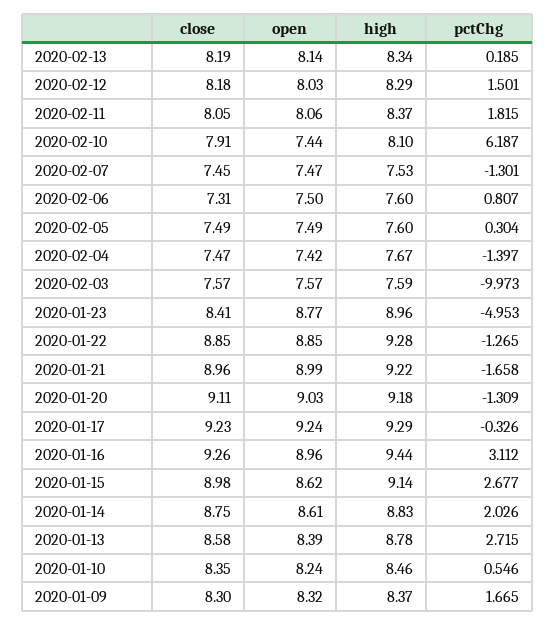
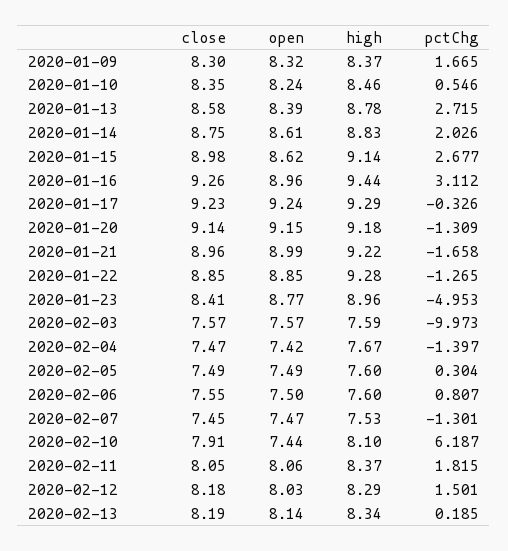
  {
    "close": {
      "2020-02-13": 8.19,
      "2020-02-12": 8.18,
      "2020-02-11": 8.05,
      "2020-02-10": 7.91,
      "2020-02-07": 7.45,
-     "2020-02-06": 7.31,
+     "2020-02-06": 7.55,
      "2020-02-05": 7.49,
      "2020-02-04": 7.47,
      "2020-02-03": 7.57,
      "2020-01-23": 8.41,
      "2020-01-22": 8.85,
      "2020-01-21": 8.96,
-     "2020-01-20": 9.11,
+     "2020-01-20": 9.14,
      "2020-01-17": 9.23,
      "2020-01-16": 9.26,
      "2020-01-15": 8.98,
      "2020-01-14": 8.75,
      "2020-01-13": 8.58,
      "2020-01-10": 8.35,
      "2020-01-09": 8.3
    },
    "open": {
      "2020-02-13": 8.14,
      "2020-02-12": 8.03,
      "2020-02-11": 8.06,
      "2020-02-10": 7.44,
      "2020-02-07": 7.47,
      "2020-02-06": 7.5,
      "2020-02-05": 7.49,
      "2020-02-04": 7.42,
      "2020-02-03": 7.57,
      "2020-01-23": 8.77,
      "2020-01-22": 8.85,
      "2020-01-21": 8.99,
-     "2020-01-20": 9.03,
+     "2020-01-20": 9.15,
      "2020-01-17": 9.24,
      "2020-01-16": 8.96,
      "2020-01-15": 8.62,
      "2020-01-14": 8.61,
      "2020-01-13": 8.39,
      "2020-01-10": 8.24,
      "2020-01-09": 8.32
    },
    "high": {
      "2020-02-13": 8.34,
      "2020-02-12": 8.29,
      "2020-02-11": 8.37,
      "2020-02-10": 8.1,
      "2020-02-07": 7.53,
      "2020-02-06": 7.6,
      "2020-02-05": 7.6,
      "2020-02-04": 7.67,
      "2020-02-03": 7.59,
      "2020-01-23": 8.96,
      "2020-01-22": 9.28,
      "2020-01-21": 9.22,
      "2020-01-20": 9.18,
      "2020-01-17": 9.29,
      "2020-01-16": 9.44,
      "2020-01-15": 9.14,
      "2020-01-14": 8.83,
      "2020-01-13": 8.78,
      "2020-01-10": 8.46,
      "2020-01-09": 8.37
    },
    "pctChg": {
      "2020-02-13": 0.185,
      "2020-02-12": 1.501,
      "2020-02-11": 1.815,
      "2020-02-10": 6.187,
      "2020-02-07": -1.301,
      "2020-02-06": 0.807,
      "2020-02-05": 0.304,
      "2020-02-04": -1.397,
      "2020-02-03": -9.973,
      "2020-01-23": -4.953,
      "2020-01-22": -1.265,
      "2020-01-21": -1.658,
      "2020-01-20": -1.309,
      "2020-01-17": -0.326,
      "2020-01-16": 3.112,
      "2020-01-15": 2.677,
      "2020-01-14": 2.026,
      "2020-01-13": 2.715,
      "2020-01-10": 0.546,
      "2020-01-09": 1.665
    }
  }

